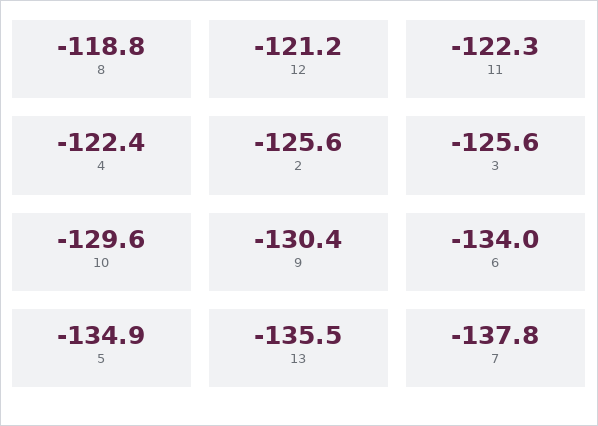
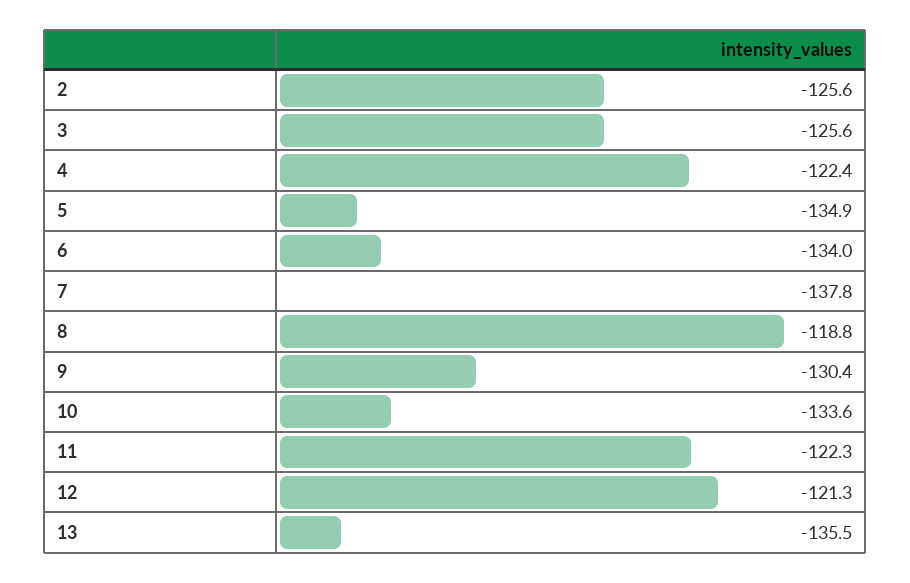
  {
    "8": -118.8,
-   "12": -121.2,
+   "12": -121.3,
    "11": -122.3,
    "4": -122.4,
    "2": -125.6,
    "3": -125.6,
-   "10": -129.6,
+   "10": -133.6,
    "9": -130.4,
    "6": -134,
    "5": -134.9,
    "13": -135.5,
    "7": -137.8
  }

